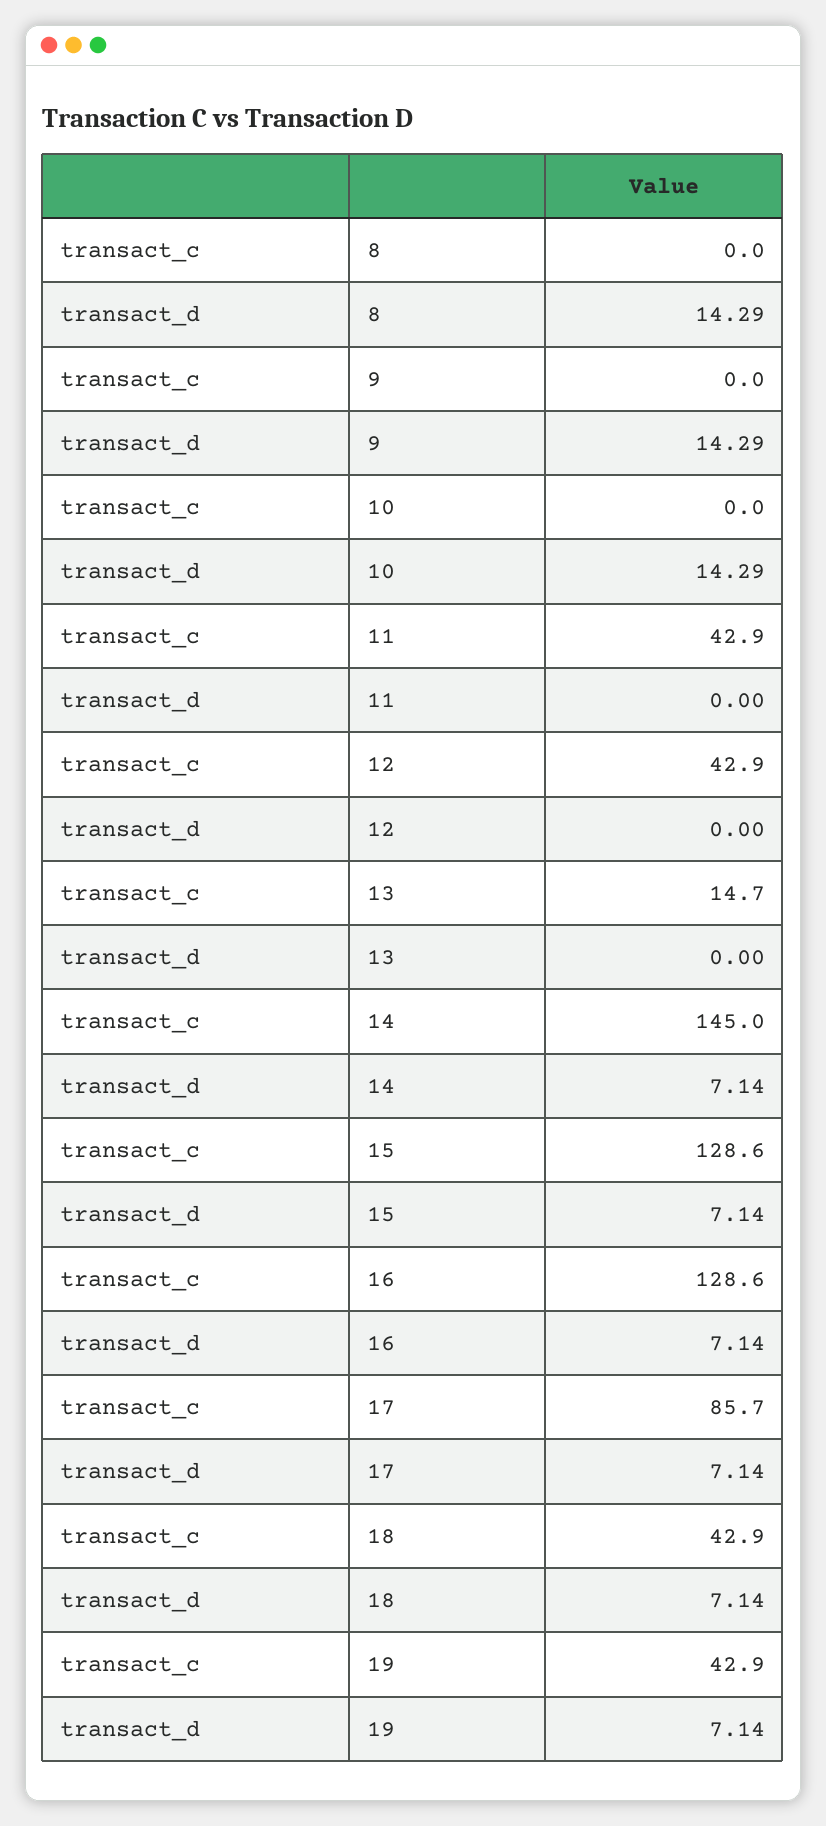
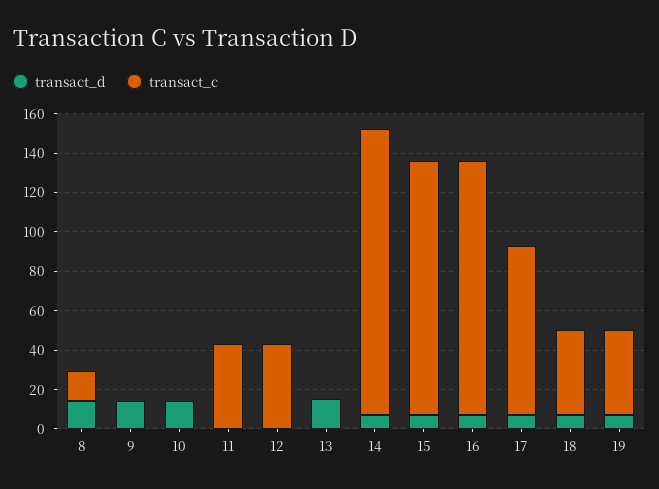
  {
    "transact_c": {
-     "8": 0,
+     "8": 15,
      "9": 0,
      "10": 0,
      "11": 42.9,
      "12": 42.9,
-     "13": 14.7,
+     "13": 0,
      "14": 145,
      "15": 128.6,
      "16": 128.6,
      "17": 85.7,
      "18": 42.9,
      "19": 42.9
    },
    "transact_d": {
      "8": 14.29,
      "9": 14.29,
      "10": 14.29,
      "11": 0,
      "12": 0,
-     "13": 0,
+     "13": 15,
      "14": 7.14,
      "15": 7.14,
      "16": 7.14,
      "17": 7.14,
      "18": 7.14,
      "19": 7.14
    }
  }

